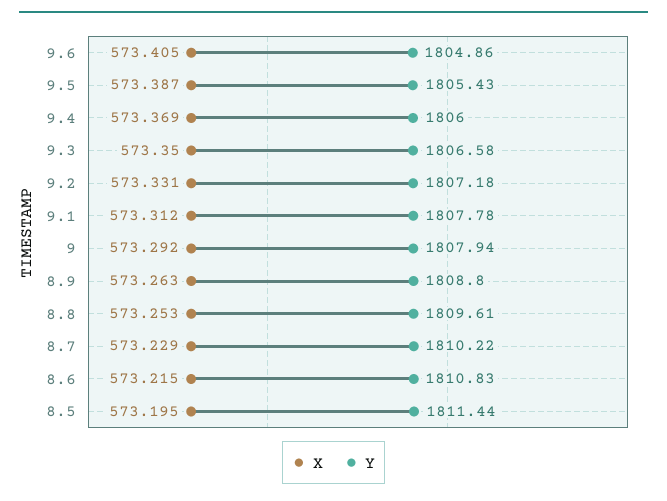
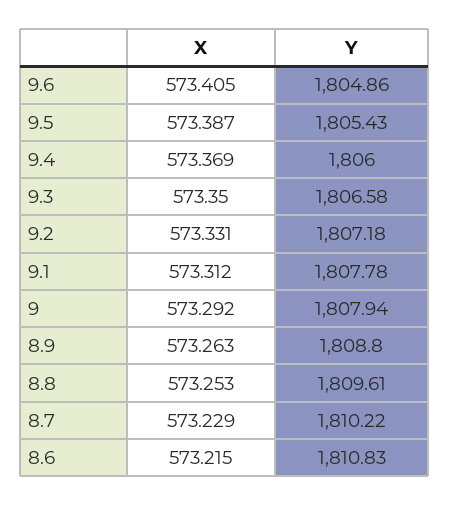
  {
    "X": {
      "9.6": 573.405,
      "9.5": 573.387,
      "9.4": 573.369,
      "9.3": 573.35,
      "9.2": 573.331,
      "9.1": 573.312,
      "9": 573.292,
      "8.9": 573.263,
      "8.8": 573.253,
      "8.7": 573.229,
-     "8.6": 573.215,
+     "8.6": 573.215
-     "8.5": 573.195
    },
    "Y": {
      "9.6": 1804.86,
      "9.5": 1805.43,
      "9.4": 1806,
      "9.3": 1806.58,
      "9.2": 1807.18,
      "9.1": 1807.78,
      "9": 1807.94,
      "8.9": 1808.8,
      "8.8": 1809.61,
      "8.7": 1810.22,
-     "8.6": 1810.83,
+     "8.6": 1810.83
-     "8.5": 1811.44
    }
  }

